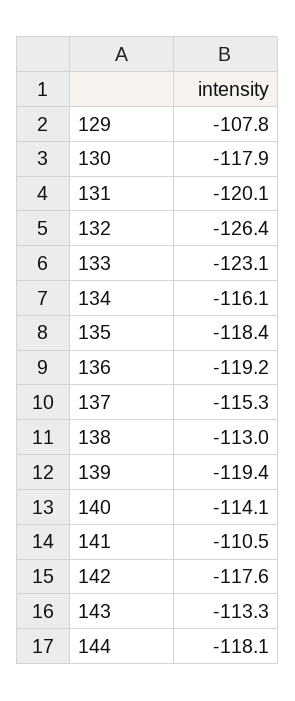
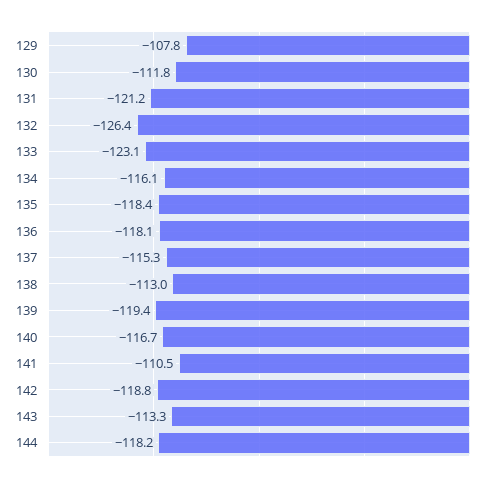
  {
    "129": -107.8,
-   "130": -117.9,
+   "130": -111.8,
-   "131": -120.1,
+   "131": -121.2,
    "132": -126.4,
    "133": -123.1,
    "134": -116.1,
    "135": -118.4,
-   "136": -119.2,
+   "136": -118.1,
    "137": -115.3,
    "138": -113,
    "139": -119.4,
-   "140": -114.1,
+   "140": -116.7,
    "141": -110.5,
-   "142": -117.6,
+   "142": -118.8,
    "143": -113.3,
-   "144": -118.1
+   "144": -118.2
  }

